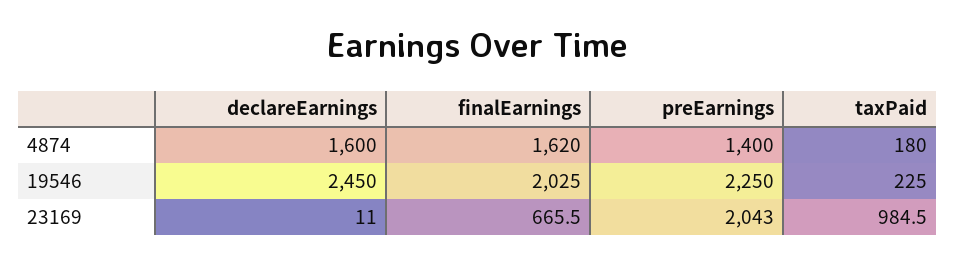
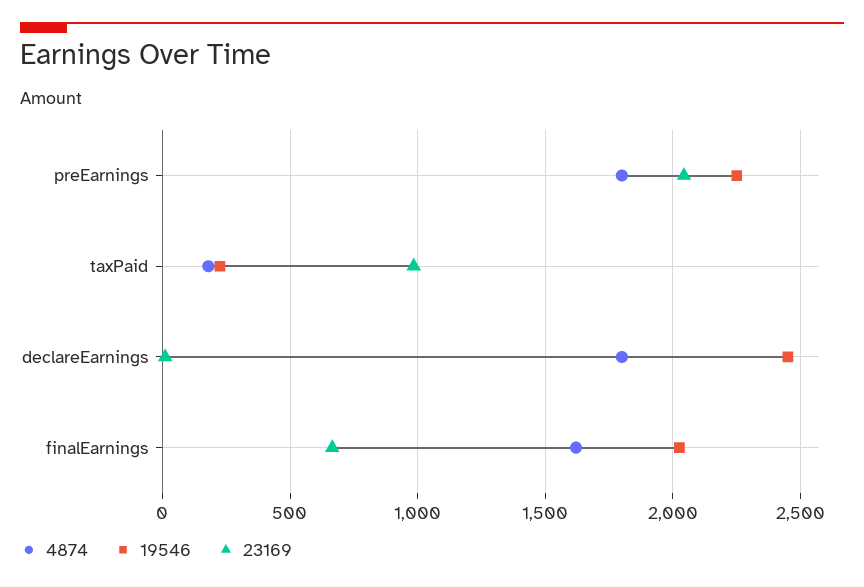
  {
    "4874": {
-     "declareEarnings": 1600,
+     "declareEarnings": 1800,
      "finalEarnings": 1620,
-     "preEarnings": 1400,
+     "preEarnings": 1800,
      "taxPaid": 180
    },
    "19546": {
      "declareEarnings": 2450,
      "finalEarnings": 2025,
      "preEarnings": 2250,
      "taxPaid": 225
    },
    "23169": {
      "declareEarnings": 11,
      "finalEarnings": 665.5,
      "preEarnings": 2043,
      "taxPaid": 984.5
    }
  }

